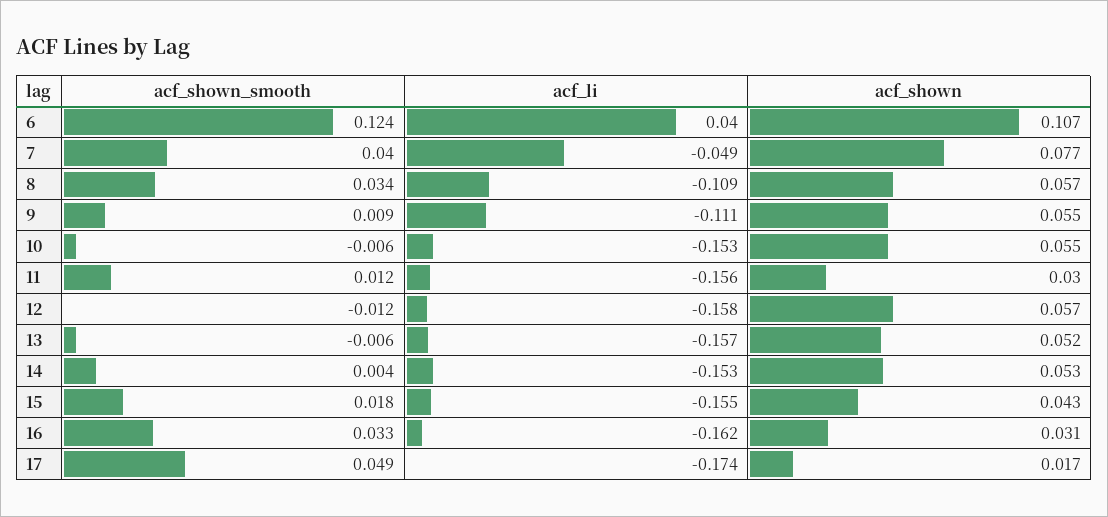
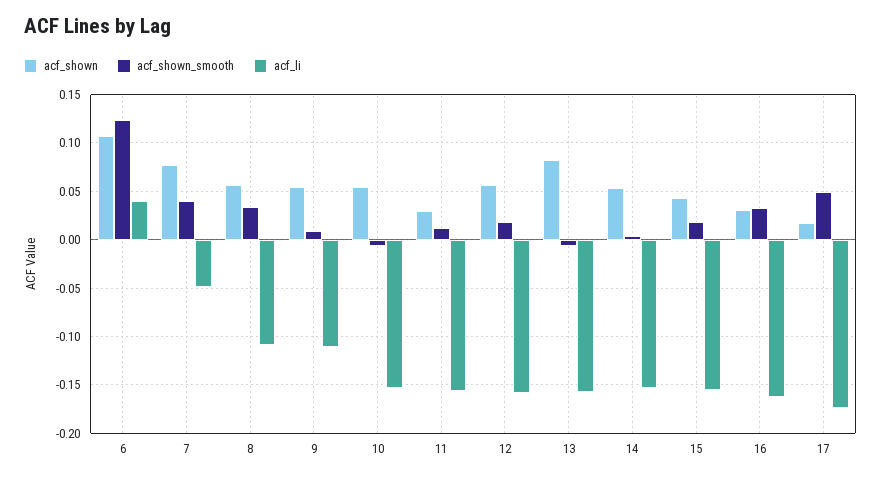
  {
    "acf_shown_smooth": {
      "6": 0.124,
      "7": 0.04,
      "8": 0.034,
      "9": 0.009,
      "10": -0.006,
      "11": 0.012,
-     "12": -0.012,
+     "12": 0.02,
      "13": -0.006,
      "14": 0.004,
      "15": 0.018,
      "16": 0.033,
      "17": 0.049
    },
    "acf_li": {
      "6": 0.04,
      "7": -0.049,
      "8": -0.109,
      "9": -0.111,
      "10": -0.153,
      "11": -0.156,
      "12": -0.158,
      "13": -0.157,
      "14": -0.153,
      "15": -0.155,
      "16": -0.162,
      "17": -0.174
    },
    "acf_shown": {
      "6": 0.107,
      "7": 0.077,
      "8": 0.057,
      "9": 0.055,
      "10": 0.055,
      "11": 0.03,
      "12": 0.057,
-     "13": 0.052,
+     "13": 0.08,
      "14": 0.053,
      "15": 0.043,
      "16": 0.031,
      "17": 0.017
    }
  }

